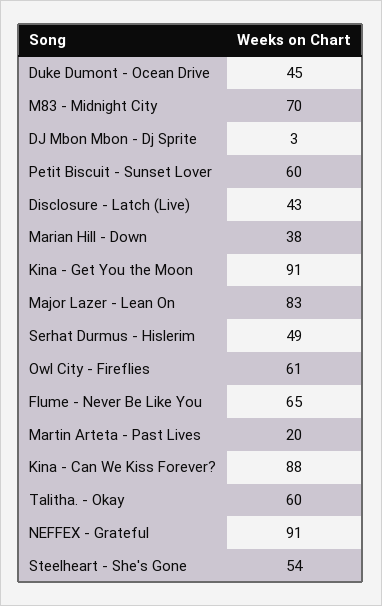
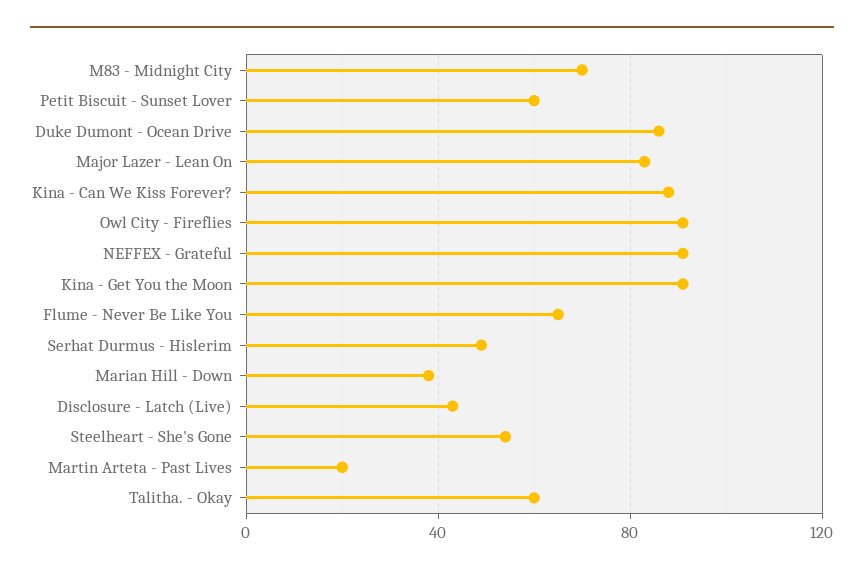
  {
-   "Duke Dumont - Ocean Drive": 45,
+   "Duke Dumont - Ocean Drive": 85,
    "M83 - Midnight City": 70,
-   "DJ Mbon Mbon - Dj Sprite": 3,
    "Petit Biscuit - Sunset Lover": 60,
    "Disclosure - Latch (Live)": 43,
    "Marian Hill - Down": 38,
    "Kina - Get You the Moon": 91,
    "Major Lazer - Lean On": 83,
    "Serhat Durmus - Hislerim": 49,
-   "Owl City - Fireflies": 61,
+   "Owl City - Fireflies": 90,
    "Flume - Never Be Like You": 65,
    "Martin Arteta - Past Lives": 20,
    "Kina - Can We Kiss Forever?": 88,
    "Talitha. - Okay": 60,
    "NEFFEX - Grateful": 91,
    "Steelheart - She's Gone": 54
  }

